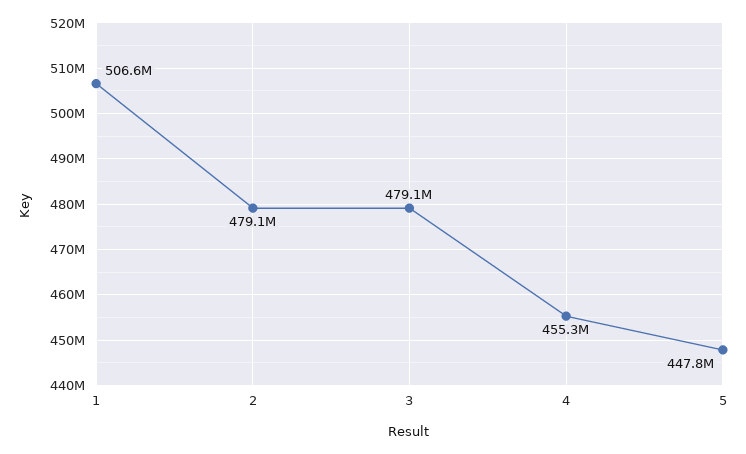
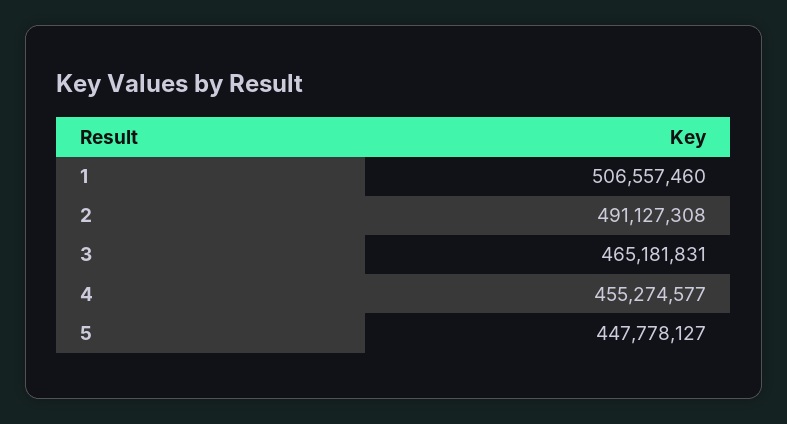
  {
    "1": 506557460,
-   "2": 479100000,
+   "2": 491127308,
-   "3": 479100000,
+   "3": 465181831,
    "4": 455274577,
    "5": 447778127
  }

